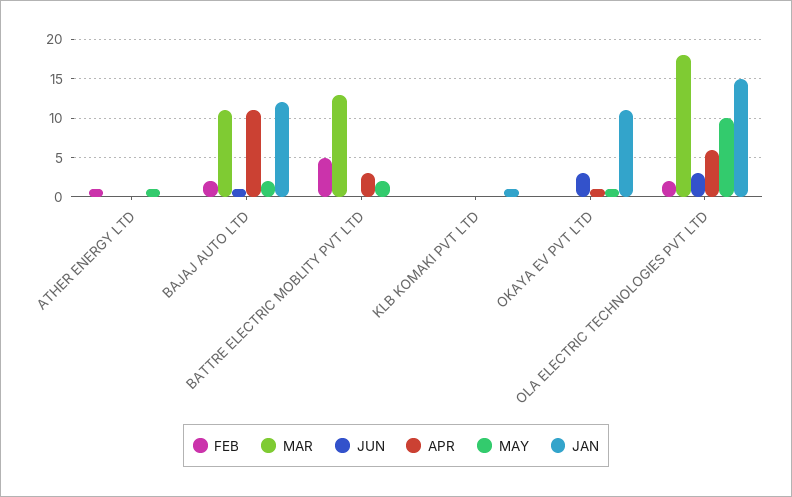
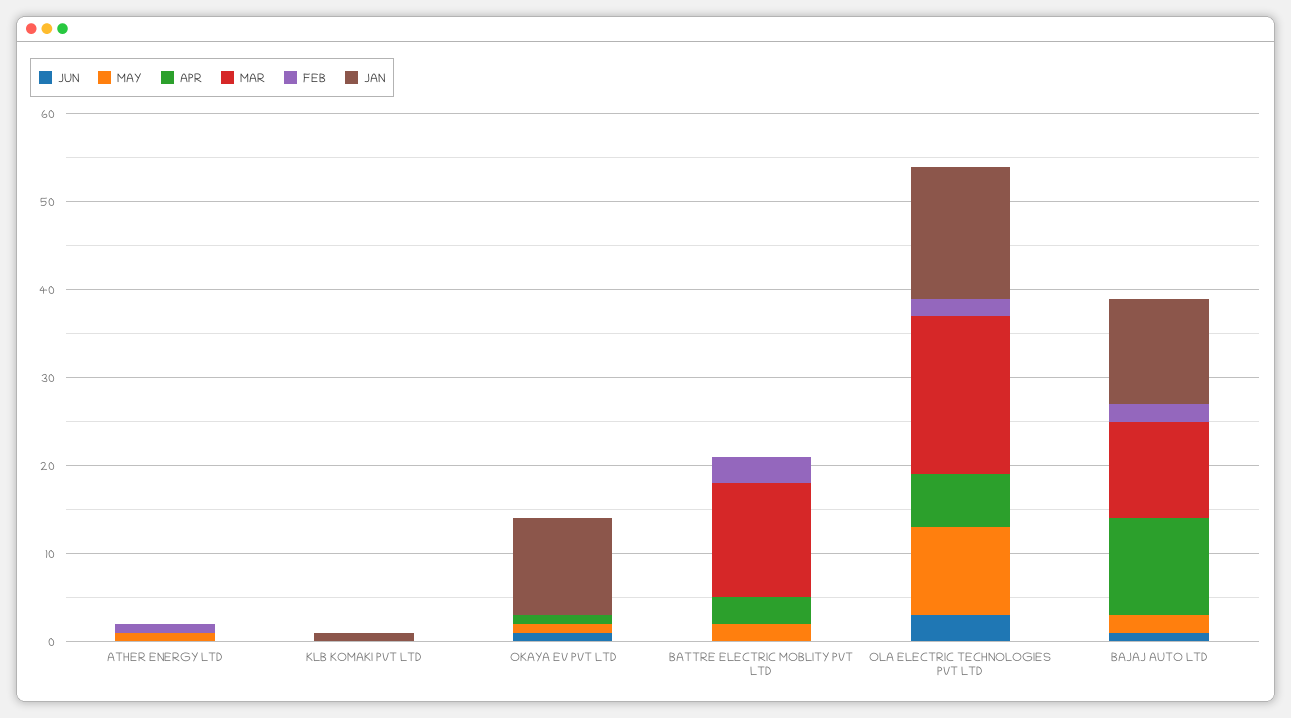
  {
    "FEB": {
      "ATHER ENERGY LTD": 1,
      "BAJAJ AUTO LTD": 2,
-     "BATTRE ELECTRIC MOBLITY PVT LTD": 5,
+     "BATTRE ELECTRIC MOBLITY PVT LTD": 3,
      "KLB KOMAKI PVT LTD": 0,
      "OKAYA EV PVT LTD": 0,
      "OLA ELECTRIC TECHNOLOGIES PVT LTD": 2
    },
    "MAR": {
      "ATHER ENERGY LTD": 0,
      "BAJAJ AUTO LTD": 11,
      "BATTRE ELECTRIC MOBLITY PVT LTD": 13,
      "KLB KOMAKI PVT LTD": 0,
      "OKAYA EV PVT LTD": 0,
      "OLA ELECTRIC TECHNOLOGIES PVT LTD": 18
    },
    "JUN": {
      "ATHER ENERGY LTD": 0,
      "BAJAJ AUTO LTD": 1,
      "BATTRE ELECTRIC MOBLITY PVT LTD": 0,
      "KLB KOMAKI PVT LTD": 0,
-     "OKAYA EV PVT LTD": 3,
+     "OKAYA EV PVT LTD": 1,
      "OLA ELECTRIC TECHNOLOGIES PVT LTD": 3
    },
    "APR": {
      "ATHER ENERGY LTD": 0,
      "BAJAJ AUTO LTD": 11,
      "BATTRE ELECTRIC MOBLITY PVT LTD": 3,
      "KLB KOMAKI PVT LTD": 0,
      "OKAYA EV PVT LTD": 1,
      "OLA ELECTRIC TECHNOLOGIES PVT LTD": 6
    },
    "MAY": {
      "ATHER ENERGY LTD": 1,
      "BAJAJ AUTO LTD": 2,
      "BATTRE ELECTRIC MOBLITY PVT LTD": 2,
      "KLB KOMAKI PVT LTD": 0,
      "OKAYA EV PVT LTD": 1,
      "OLA ELECTRIC TECHNOLOGIES PVT LTD": 10
    },
    "JAN": {
      "ATHER ENERGY LTD": 0,
      "BAJAJ AUTO LTD": 12,
      "BATTRE ELECTRIC MOBLITY PVT LTD": 0,
      "KLB KOMAKI PVT LTD": 1,
      "OKAYA EV PVT LTD": 11,
      "OLA ELECTRIC TECHNOLOGIES PVT LTD": 15
    }
  }

